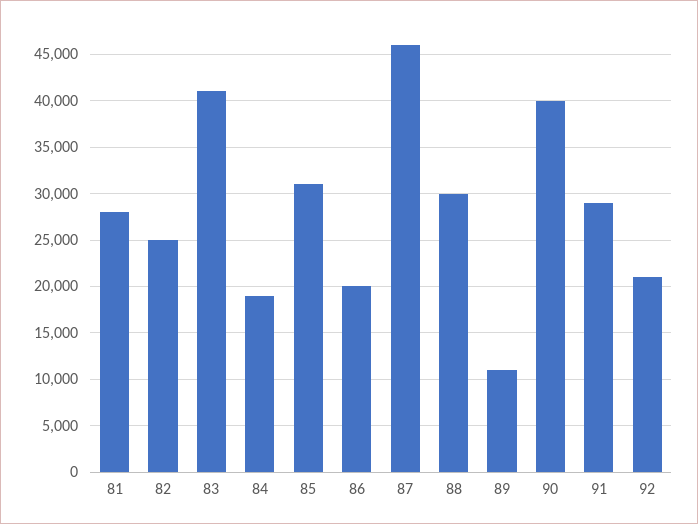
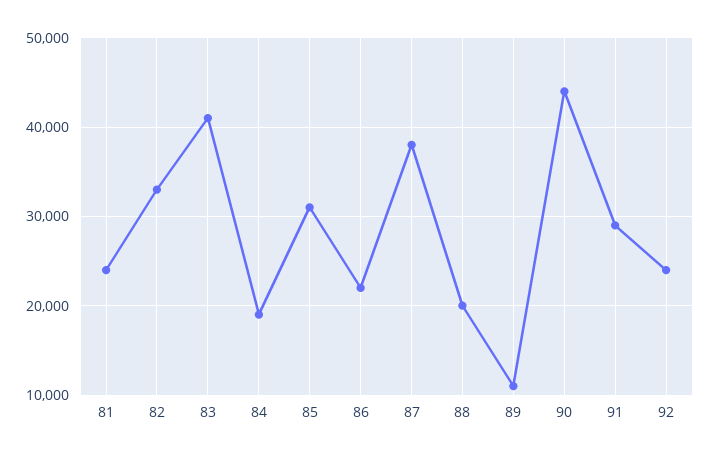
  {
-   "81": 28000,
+   "81": 24000,
-   "82": 25000,
+   "82": 33000,
    "83": 41000,
    "84": 19000,
    "85": 31000,
-   "86": 20000,
+   "86": 22000,
-   "87": 46000,
+   "87": 38000,
-   "88": 30000,
+   "88": 20000,
    "89": 11000,
-   "90": 40000,
+   "90": 44000,
    "91": 29000,
-   "92": 21000
+   "92": 24000
  }

